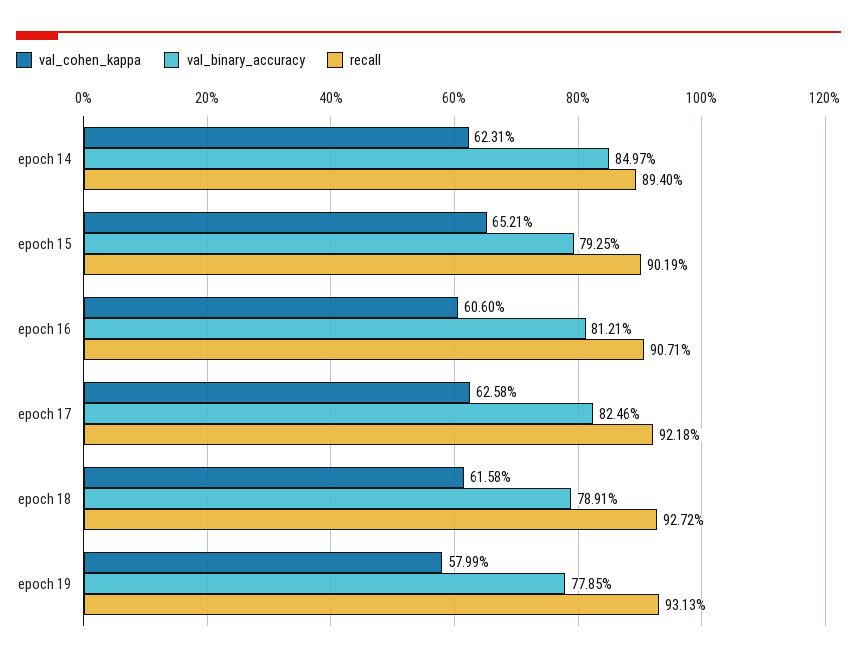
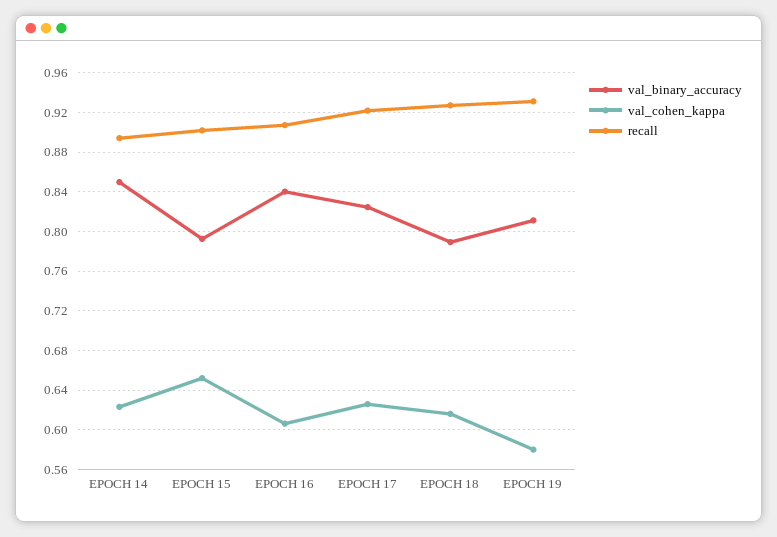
  {
    "val_cohen_kappa": {
      "epoch 14": 0.6231,
      "epoch 15": 0.6521,
      "epoch 16": 0.606,
      "epoch 17": 0.6258,
      "epoch 18": 0.6158,
      "epoch 19": 0.5799
    },
    "val_binary_accuracy": {
      "epoch 14": 0.8497,
      "epoch 15": 0.7925,
-     "epoch 16": 0.8121,
+     "epoch 16": 0.84,
      "epoch 17": 0.8246,
      "epoch 18": 0.7891,
-     "epoch 19": 0.7785
+     "epoch 19": 0.81
    },
    "recall": {
      "epoch 14": 0.894,
      "epoch 15": 0.9019,
      "epoch 16": 0.9071,
      "epoch 17": 0.9218,
      "epoch 18": 0.9272,
      "epoch 19": 0.9313
    }
  }

